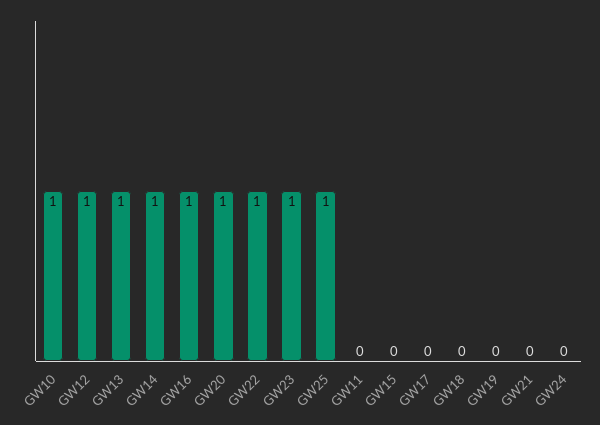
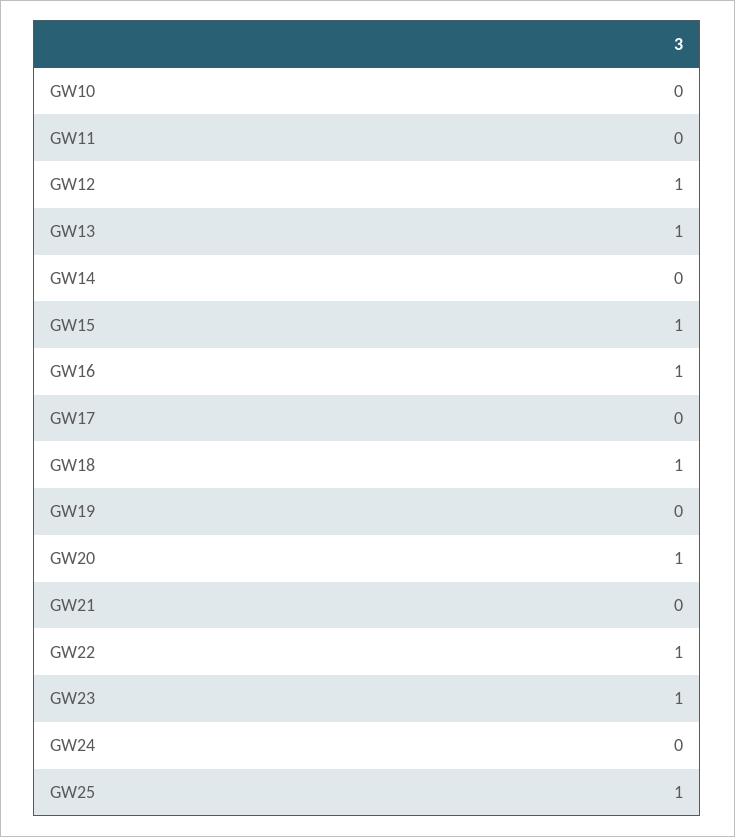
  {
-   "GW10": 1,
+   "GW10": 0,
    "GW12": 1,
    "GW13": 1,
-   "GW14": 1,
+   "GW14": 0,
    "GW16": 1,
    "GW20": 1,
    "GW22": 1,
    "GW23": 1,
    "GW25": 1,
    "GW11": 0,
-   "GW15": 0,
+   "GW15": 1,
    "GW17": 0,
-   "GW18": 0,
+   "GW18": 1,
    "GW19": 0,
    "GW21": 0,
    "GW24": 0
  }

